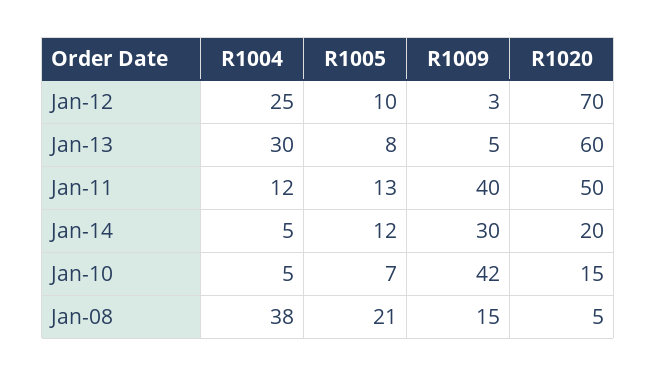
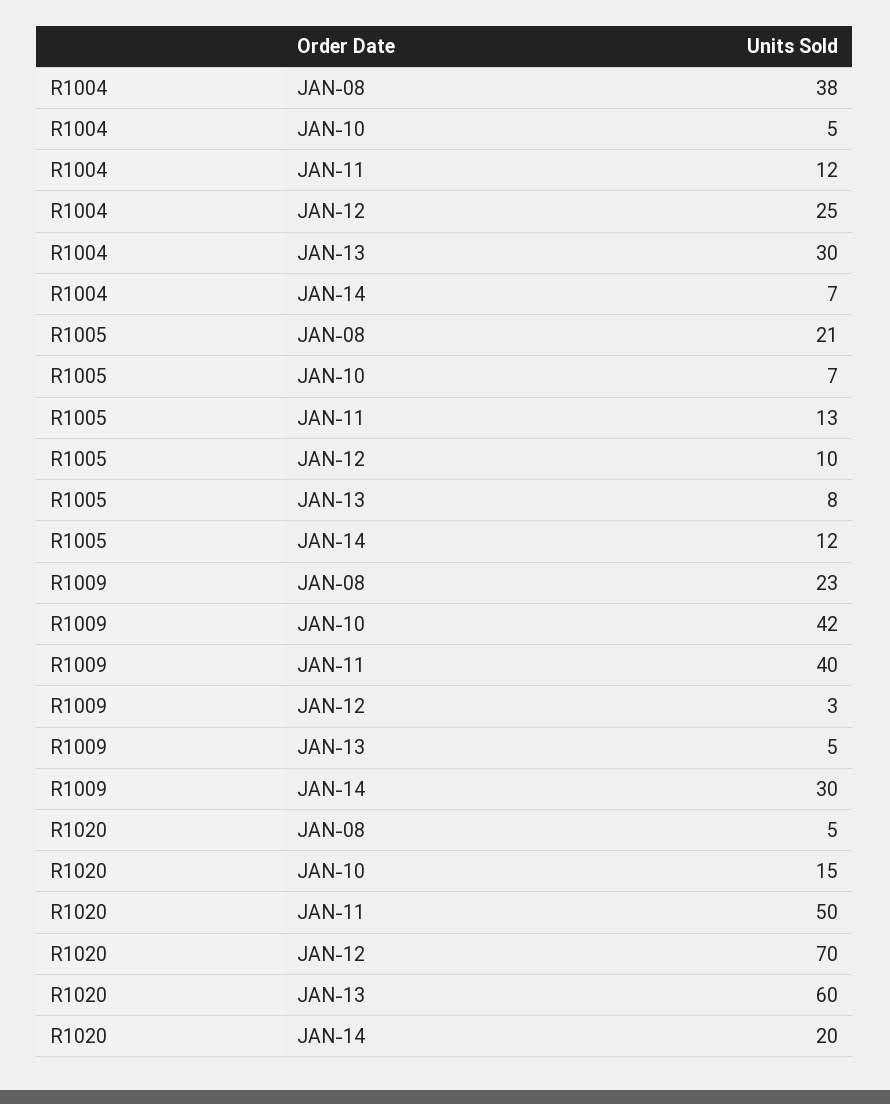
  {
    "R1004": {
      "Jan-12": 25,
      "Jan-13": 30,
      "Jan-11": 12,
-     "Jan-14": 5,
+     "Jan-14": 7,
      "Jan-10": 5,
      "Jan-08": 38
    },
    "R1005": {
      "Jan-12": 10,
      "Jan-13": 8,
      "Jan-11": 13,
      "Jan-14": 12,
      "Jan-10": 7,
      "Jan-08": 21
    },
    "R1009": {
      "Jan-12": 3,
      "Jan-13": 5,
      "Jan-11": 40,
      "Jan-14": 30,
      "Jan-10": 42,
-     "Jan-08": 15
+     "Jan-08": 23
    },
    "R1020": {
      "Jan-12": 70,
      "Jan-13": 60,
      "Jan-11": 50,
      "Jan-14": 20,
      "Jan-10": 15,
      "Jan-08": 5
    }
  }

